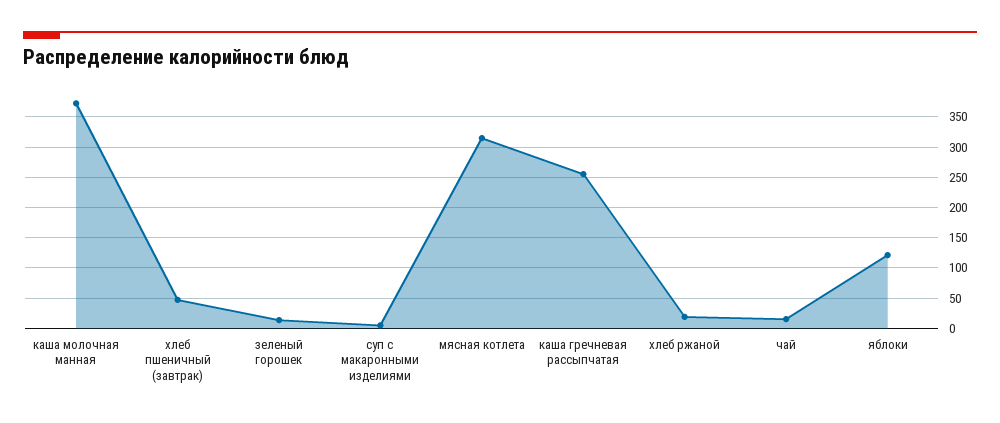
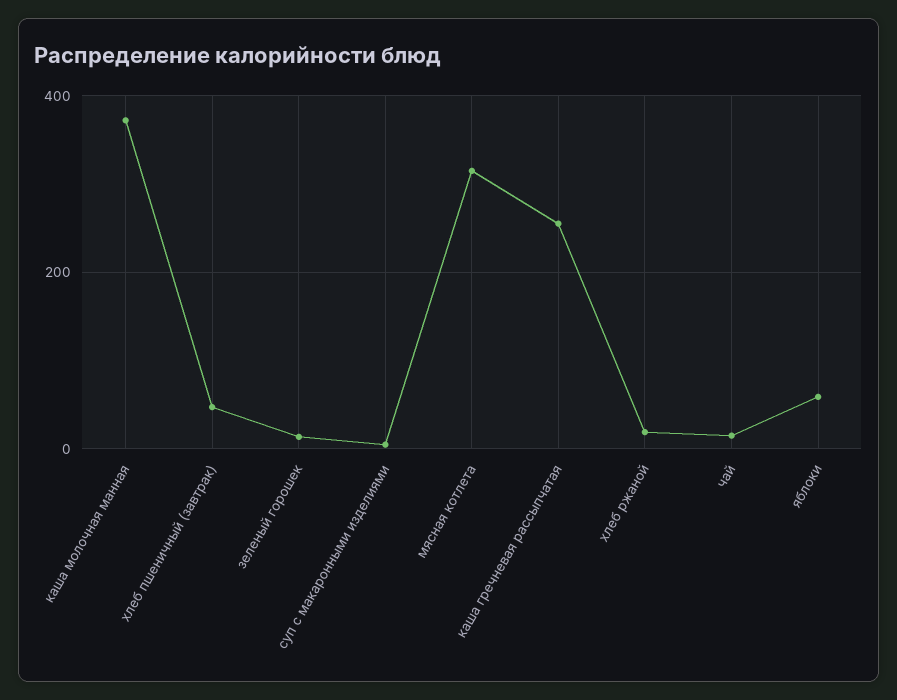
  {
    "каша молочная манная": 370,
    "хлеб пшеничный (завтрак)": 50,
    "зеленый горошек": 10,
    "суп с макаронными изделиями": 0,
    "мясная котлета": 310,
    "каша гречневая рассыпчатая": 260,
    "хлеб ржаной": 20,
    "чай": 20,
-   "яблоки": 120
+   "яблоки": 60
  }

